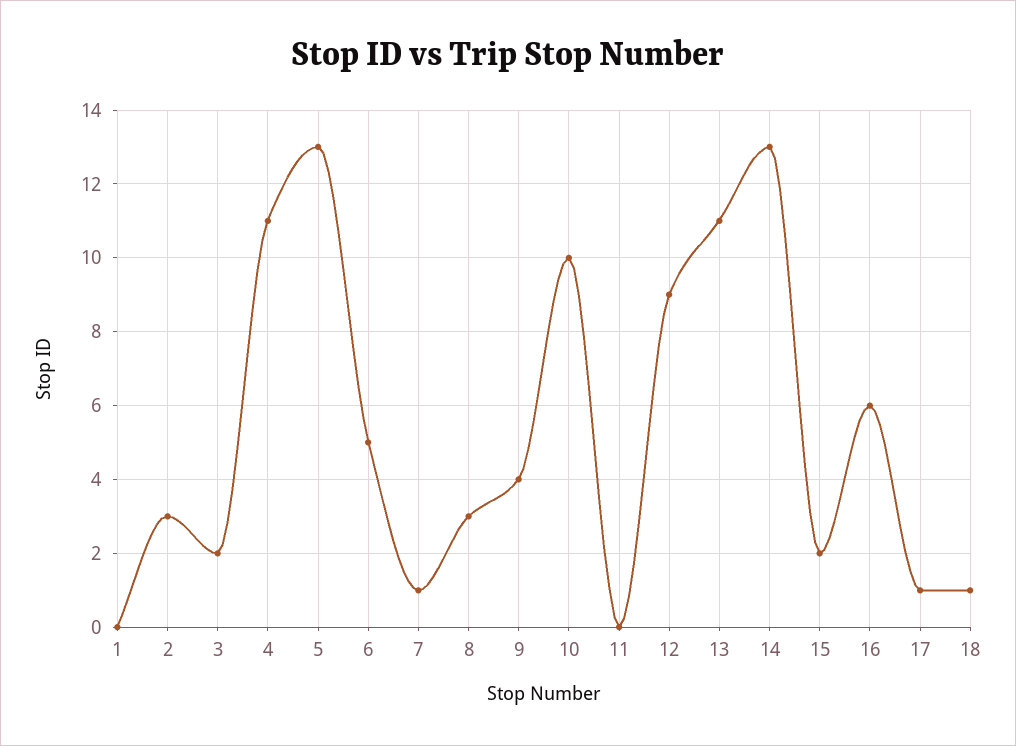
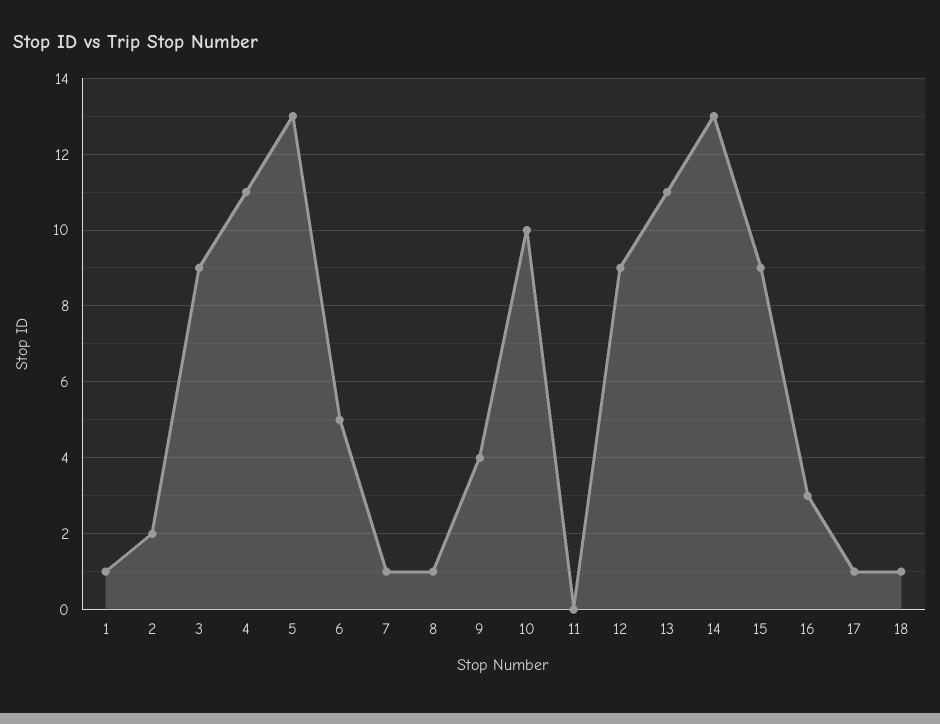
  {
-   "1": 0,
+   "1": 1,
-   "2": 3,
+   "2": 2,
-   "3": 2,
+   "3": 9,
    "4": 11,
    "5": 13,
    "6": 5,
    "7": 1,
-   "8": 3,
+   "8": 1,
    "9": 4,
    "10": 10,
    "11": 0,
    "12": 9,
    "13": 11,
    "14": 13,
-   "15": 2,
+   "15": 9,
-   "16": 6,
+   "16": 3,
    "17": 1,
    "18": 1
  }

